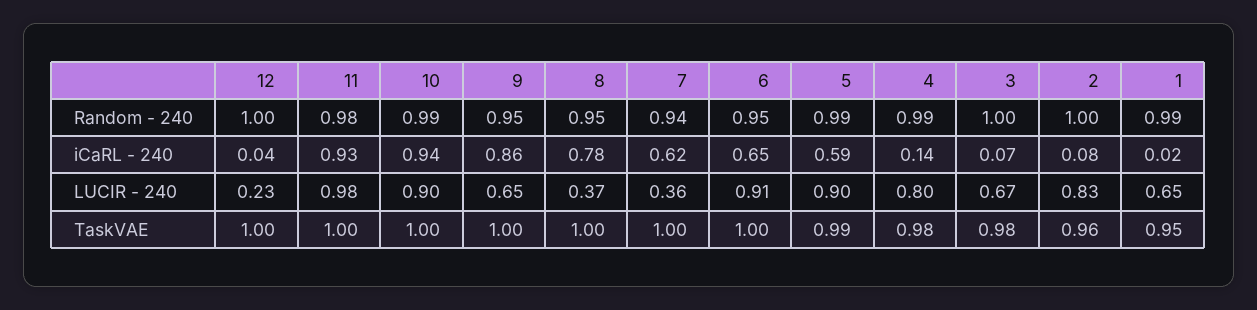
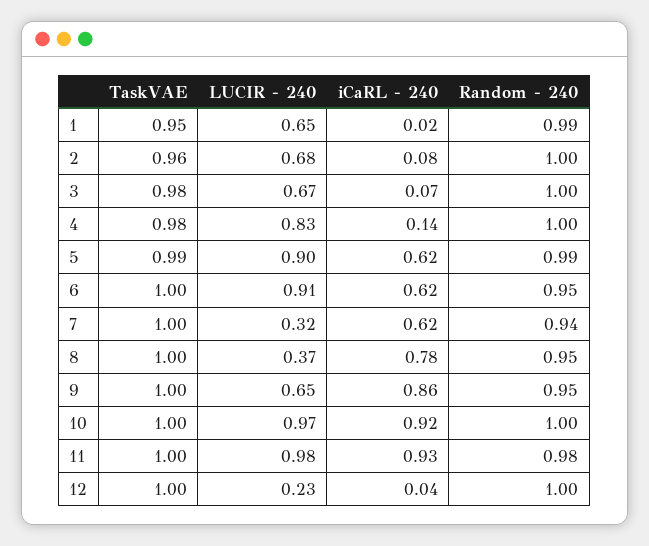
  {
    "12": {
      "Random - 240": 1,
      "iCaRL - 240": 0.04,
      "LUCIR - 240": 0.23,
      "TaskVAE": 1
    },
    "11": {
      "Random - 240": 0.98,
      "iCaRL - 240": 0.93,
      "LUCIR - 240": 0.98,
      "TaskVAE": 1
    },
    "10": {
-     "Random - 240": 0.99,
+     "Random - 240": 1,
-     "iCaRL - 240": 0.94,
+     "iCaRL - 240": 0.92,
-     "LUCIR - 240": 0.9,
+     "LUCIR - 240": 0.97,
      "TaskVAE": 1
    },
    "9": {
      "Random - 240": 0.95,
      "iCaRL - 240": 0.86,
      "LUCIR - 240": 0.65,
      "TaskVAE": 1
    },
    "8": {
      "Random - 240": 0.95,
      "iCaRL - 240": 0.78,
      "LUCIR - 240": 0.37,
      "TaskVAE": 1
    },
    "7": {
      "Random - 240": 0.94,
      "iCaRL - 240": 0.62,
-     "LUCIR - 240": 0.36,
+     "LUCIR - 240": 0.32,
      "TaskVAE": 1
    },
    "6": {
      "Random - 240": 0.95,
-     "iCaRL - 240": 0.65,
+     "iCaRL - 240": 0.62,
      "LUCIR - 240": 0.91,
      "TaskVAE": 1
    },
    "5": {
      "Random - 240": 0.99,
-     "iCaRL - 240": 0.59,
+     "iCaRL - 240": 0.62,
      "LUCIR - 240": 0.9,
      "TaskVAE": 0.99
    },
    "4": {
-     "Random - 240": 0.99,
+     "Random - 240": 1,
      "iCaRL - 240": 0.14,
-     "LUCIR - 240": 0.8,
+     "LUCIR - 240": 0.83,
      "TaskVAE": 0.98
    },
    "3": {
      "Random - 240": 1,
      "iCaRL - 240": 0.07,
      "LUCIR - 240": 0.67,
      "TaskVAE": 0.98
    },
    "2": {
      "Random - 240": 1,
      "iCaRL - 240": 0.08,
-     "LUCIR - 240": 0.83,
+     "LUCIR - 240": 0.68,
      "TaskVAE": 0.96
    },
    "1": {
      "Random - 240": 0.99,
      "iCaRL - 240": 0.02,
      "LUCIR - 240": 0.65,
      "TaskVAE": 0.95
    }
  }

